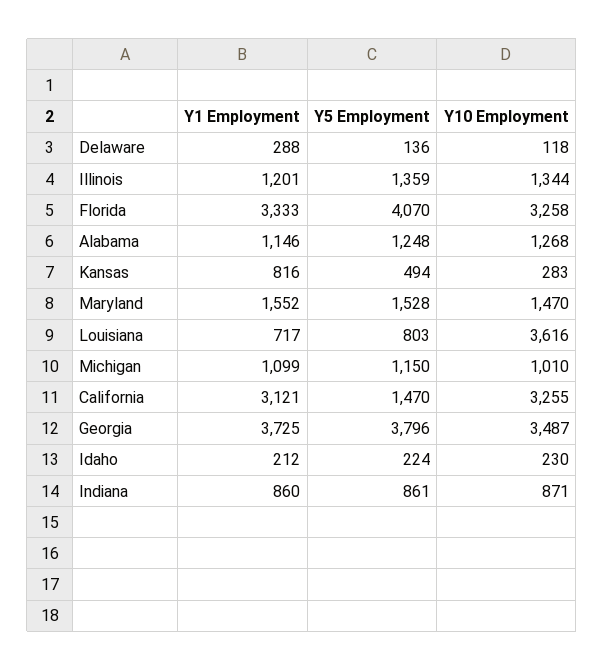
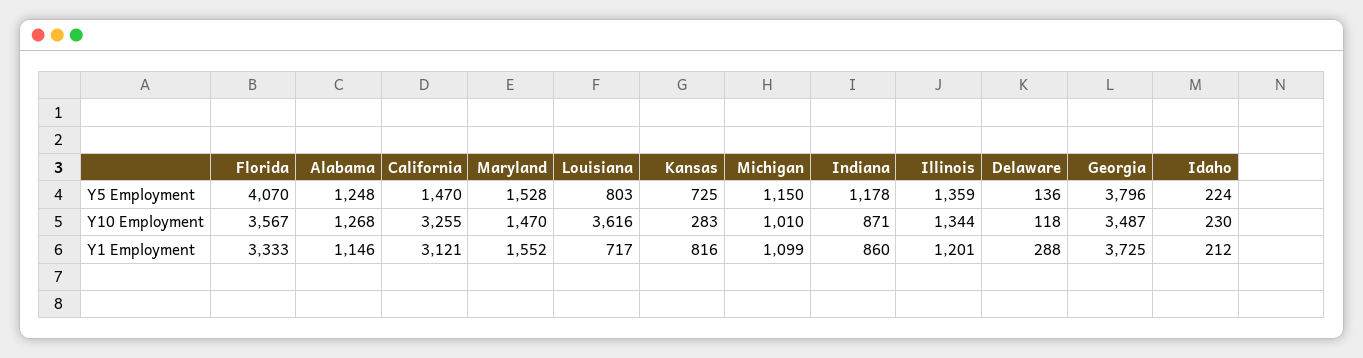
  {
    "Y1 Employment": {
      "Delaware": 288,
      "Illinois": 1201,
      "Florida": 3333,
      "Alabama": 1146,
      "Kansas": 816,
      "Maryland": 1552,
      "Louisiana": 717,
      "Michigan": 1099,
      "California": 3121,
      "Georgia": 3725,
      "Idaho": 212,
      "Indiana": 860
    },
    "Y5 Employment": {
      "Delaware": 136,
      "Illinois": 1359,
      "Florida": 4070,
      "Alabama": 1248,
-     "Kansas": 494,
+     "Kansas": 725,
      "Maryland": 1528,
      "Louisiana": 803,
      "Michigan": 1150,
      "California": 1470,
      "Georgia": 3796,
      "Idaho": 224,
-     "Indiana": 861
+     "Indiana": 1178
    },
    "Y10 Employment": {
      "Delaware": 118,
      "Illinois": 1344,
-     "Florida": 3258,
+     "Florida": 3567,
      "Alabama": 1268,
      "Kansas": 283,
      "Maryland": 1470,
      "Louisiana": 3616,
      "Michigan": 1010,
      "California": 3255,
      "Georgia": 3487,
      "Idaho": 230,
      "Indiana": 871
    }
  }

